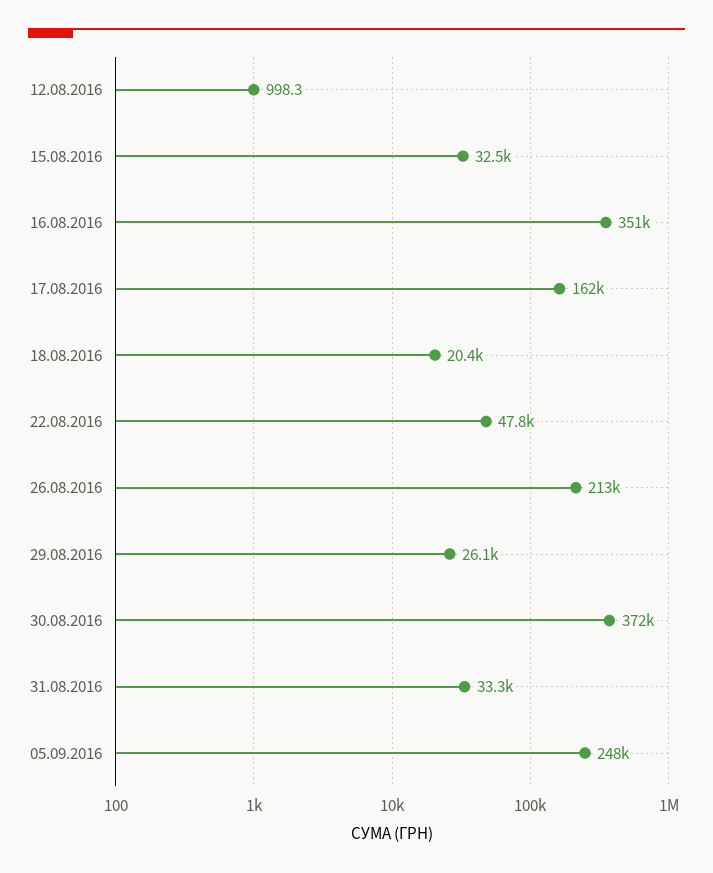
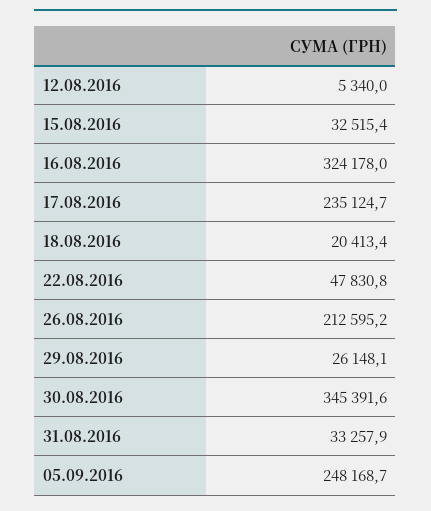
  {
-   "12.08.2016": 998.3,
+   "12.08.2016": 5340,
    "15.08.2016": 32515.4,
-   "16.08.2016": 351000,
+   "16.08.2016": 324178,
-   "17.08.2016": 162000,
+   "17.08.2016": 235124.7,
    "18.08.2016": 20413.4,
    "22.08.2016": 47830.8,
    "26.08.2016": 212595.2,
    "29.08.2016": 26148.1,
-   "30.08.2016": 372000,
+   "30.08.2016": 345391.6,
    "31.08.2016": 33257.9,
    "05.09.2016": 248168.7
  }

